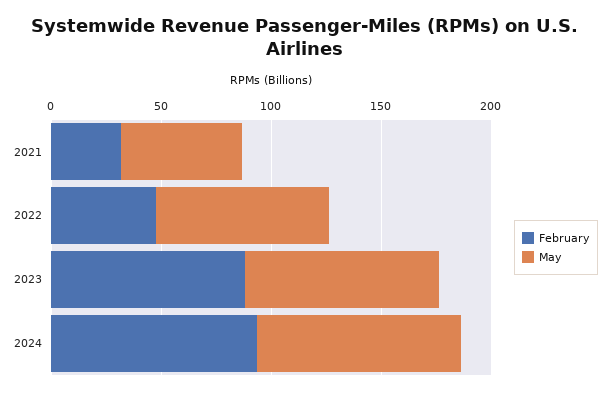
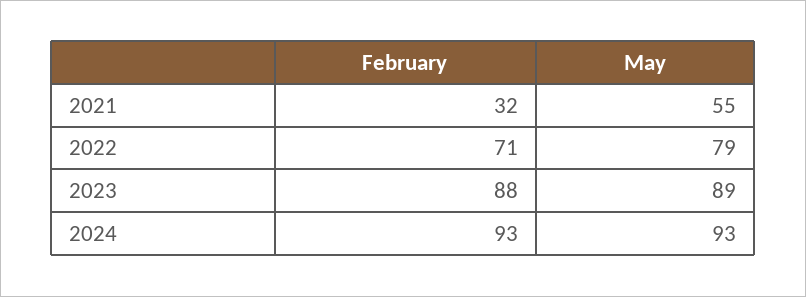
  {
    "February": {
      "2021": 32,
-     "2022": 50,
+     "2022": 71,
      "2023": 88,
      "2024": 93
    },
    "May": {
      "2021": 55,
      "2022": 79,
      "2023": 89,
      "2024": 93
    }
  }

